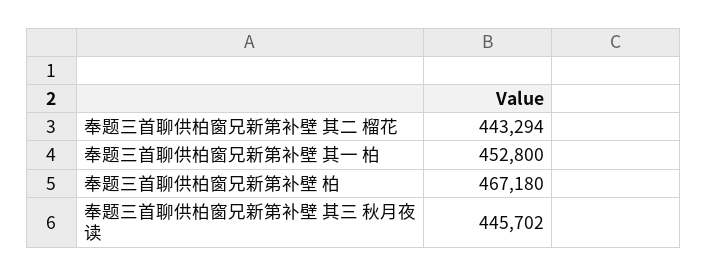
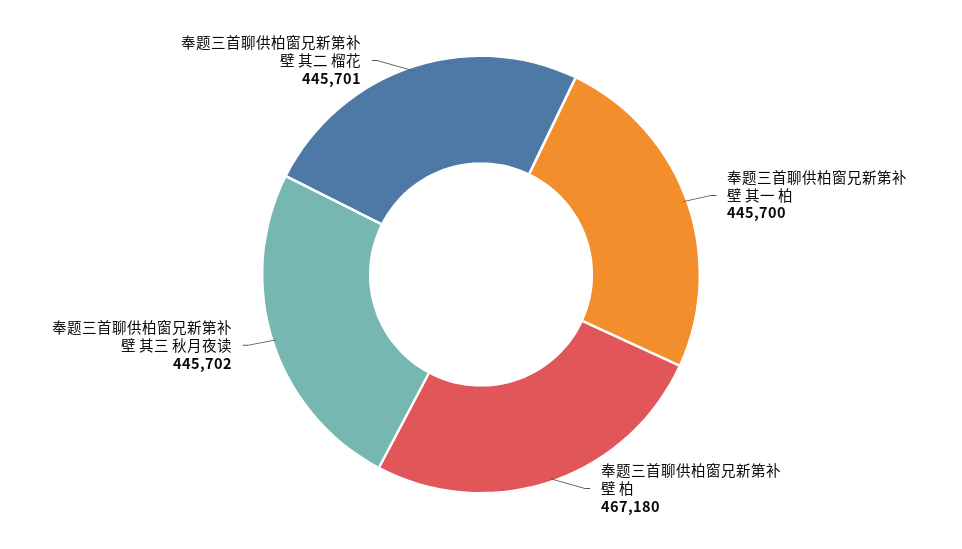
  {
-   "奉题三首聊供柏窗兄新第补壁 其二 榴花": 443294,
+   "奉题三首聊供柏窗兄新第补壁 其二 榴花": 445701,
-   "奉题三首聊供柏窗兄新第补壁 其一 柏": 452800,
+   "奉题三首聊供柏窗兄新第补壁 其一 柏": 445700,
    "奉题三首聊供柏窗兄新第补壁 柏": 467180,
    "奉题三首聊供柏窗兄新第补壁 其三 秋月夜读": 445702
  }

